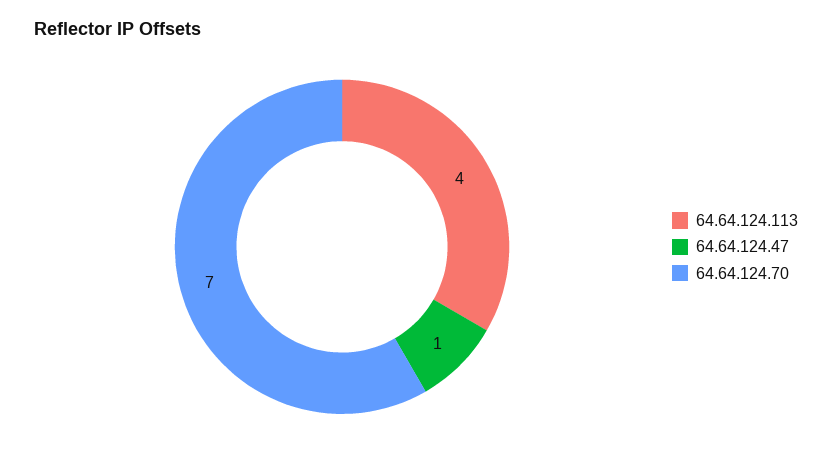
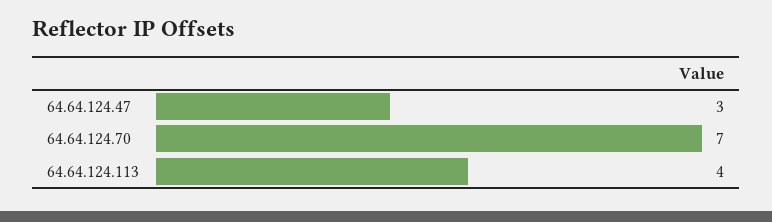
  {
    "64.64.124.113": 4,
-   "64.64.124.47": 1,
+   "64.64.124.47": 3,
    "64.64.124.70": 7
  }

